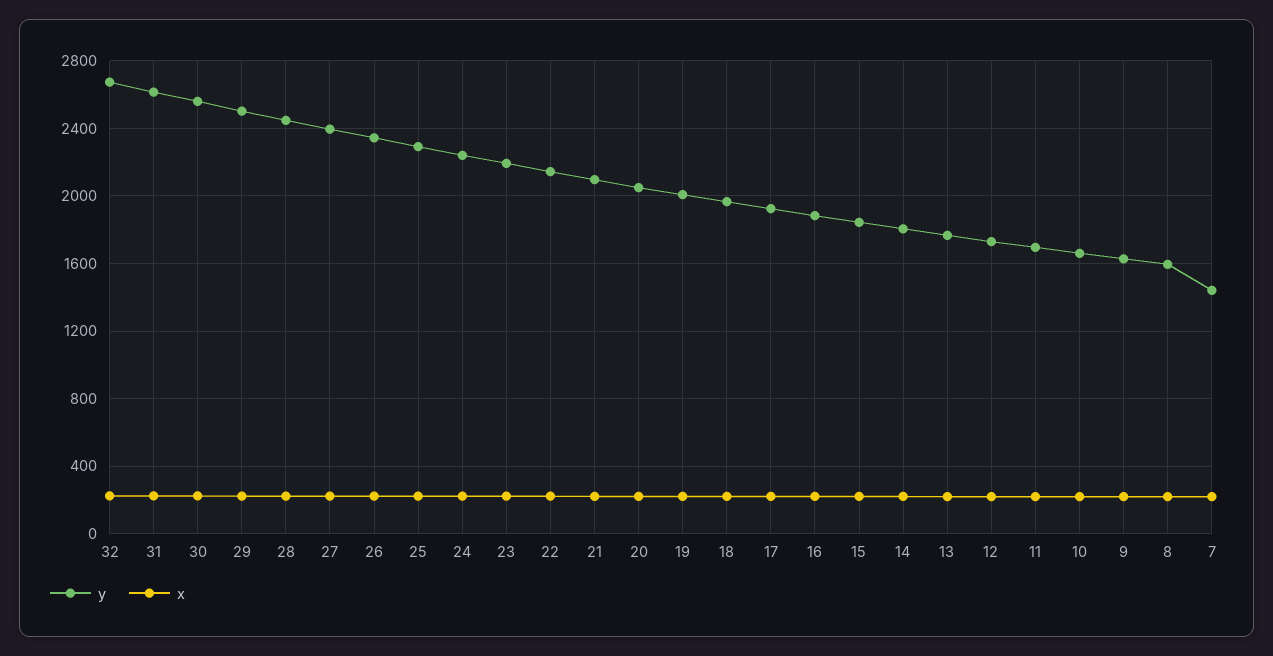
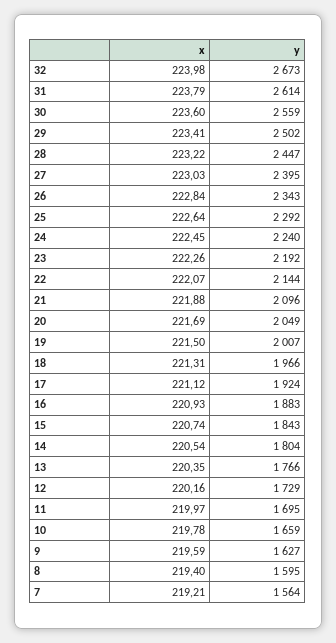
  {
    "y": {
      "32": 2673,
      "31": 2614,
      "30": 2559,
      "29": 2502,
      "28": 2447,
      "27": 2395,
      "26": 2343,
      "25": 2292,
      "24": 2240,
      "23": 2192,
      "22": 2144,
      "21": 2096,
      "20": 2049,
      "19": 2007,
      "18": 1966,
      "17": 1924,
      "16": 1883,
      "15": 1843,
      "14": 1804,
      "13": 1766,
      "12": 1729,
      "11": 1695,
      "10": 1659,
      "9": 1627,
      "8": 1595,
-     "7": 1450
+     "7": 1564
    },
    "x": {
      "32": 223.98,
      "31": 223.79,
      "30": 223.6,
      "29": 223.41,
      "28": 223.22,
      "27": 223.03,
      "26": 222.84,
      "25": 222.64,
      "24": 222.45,
      "23": 222.26,
      "22": 222.07,
      "21": 221.88,
      "20": 221.69,
      "19": 221.5,
      "18": 221.31,
      "17": 221.12,
      "16": 220.93,
      "15": 220.74,
      "14": 220.54,
      "13": 220.35,
      "12": 220.16,
      "11": 219.97,
      "10": 219.78,
      "9": 219.59,
      "8": 219.4,
      "7": 219.21
    }
  }

